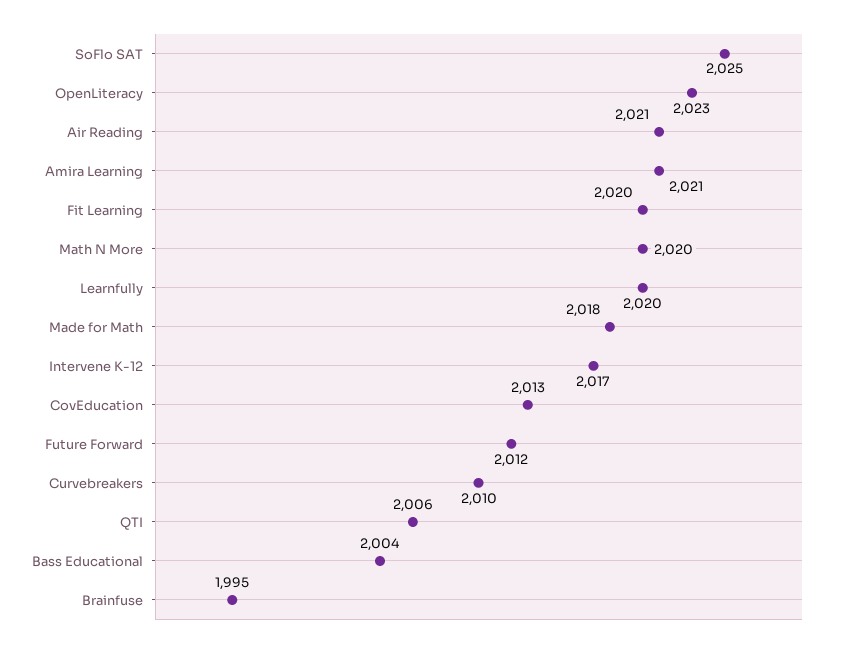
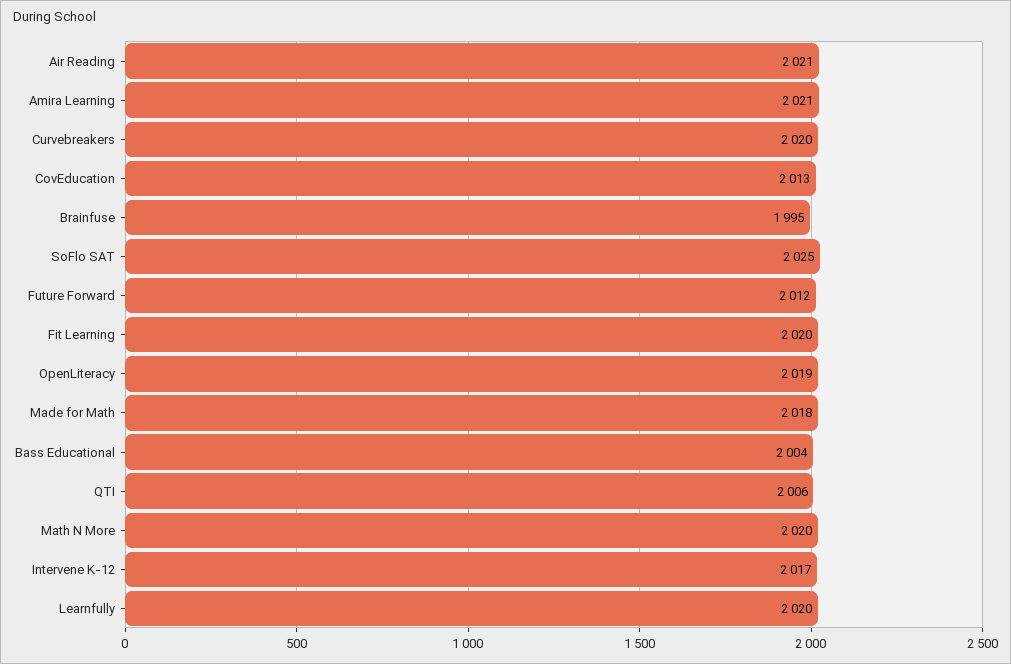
  {
    "SoFlo SAT": 2025,
-   "OpenLiteracy": 2023,
+   "OpenLiteracy": 2019,
    "Air Reading": 2021,
    "Amira Learning": 2021,
    "Fit Learning": 2020,
    "Math N More": 2020,
    "Learnfully": 2020,
    "Made for Math": 2018,
    "Intervene K-12": 2017,
    "CovEducation": 2013,
    "Future Forward": 2012,
-   "Curvebreakers": 2010,
+   "Curvebreakers": 2020,
    "QTI": 2006,
    "Bass Educational": 2004,
    "Brainfuse": 1995
  }

